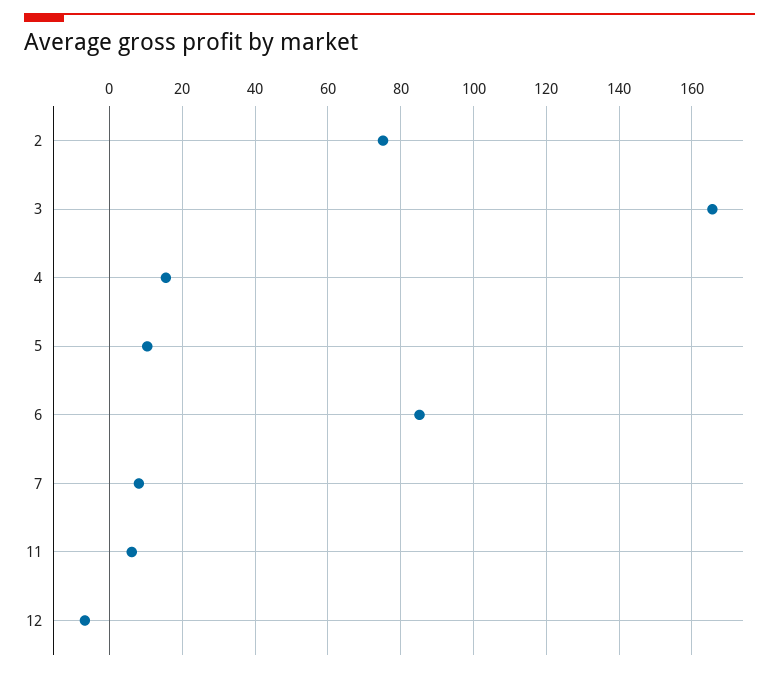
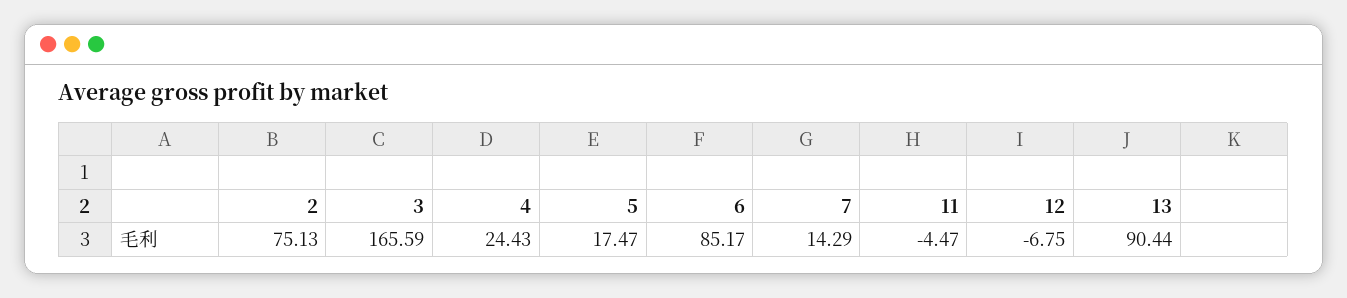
  {
    "2": 75.13,
    "3": 165.59,
-   "4": 16,
+   "4": 24.43,
-   "5": 10,
+   "5": 17.47,
    "6": 85.17,
-   "7": 8,
+   "7": 14.29,
-   "11": 6,
+   "11": -4.47,
-   "12": -6.75
+   "12": -6.75,
+   "13": 90.44
  }

